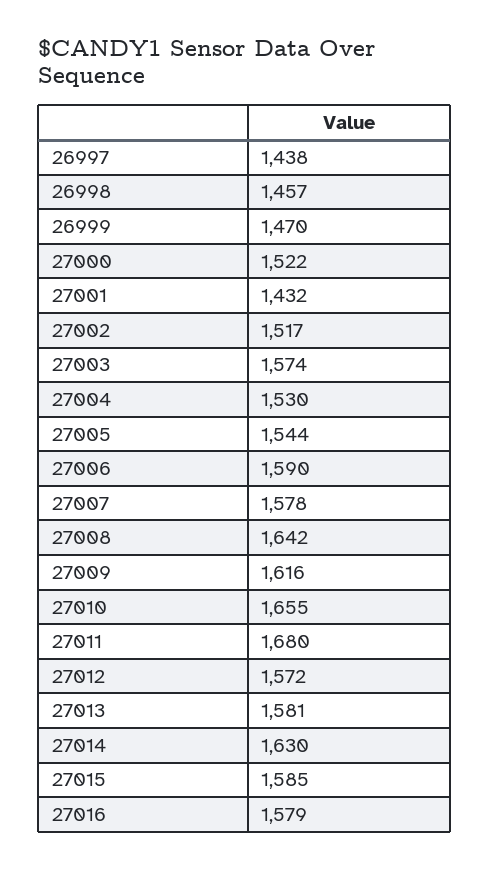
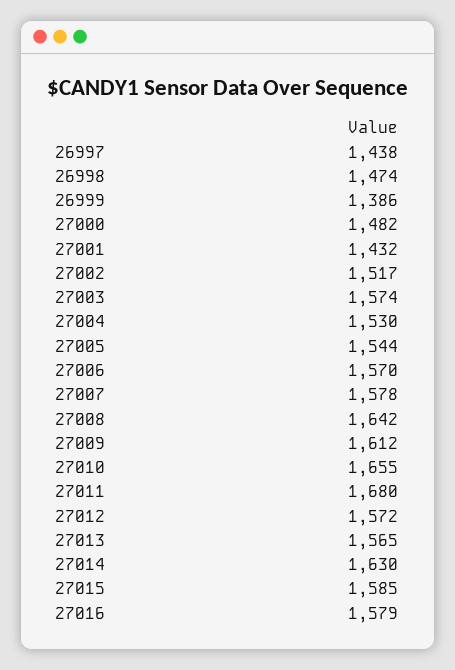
  {
    "26997": 1438,
-   "26998": 1457,
+   "26998": 1474,
-   "26999": 1470,
+   "26999": 1386,
-   "27000": 1522,
+   "27000": 1482,
    "27001": 1432,
    "27002": 1517,
    "27003": 1574,
    "27004": 1530,
    "27005": 1544,
-   "27006": 1590,
+   "27006": 1570,
    "27007": 1578,
    "27008": 1642,
-   "27009": 1616,
+   "27009": 1612,
    "27010": 1655,
    "27011": 1680,
    "27012": 1572,
-   "27013": 1581,
+   "27013": 1565,
    "27014": 1630,
    "27015": 1585,
    "27016": 1579
  }

